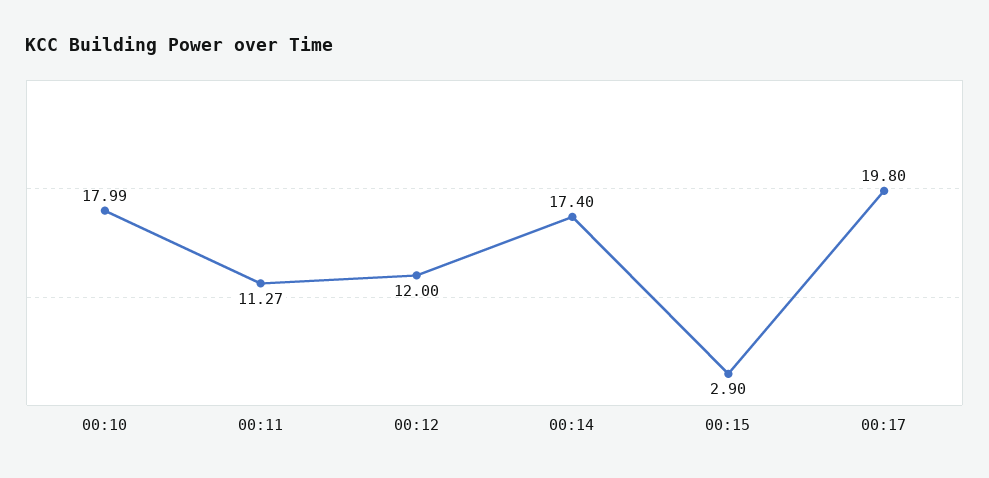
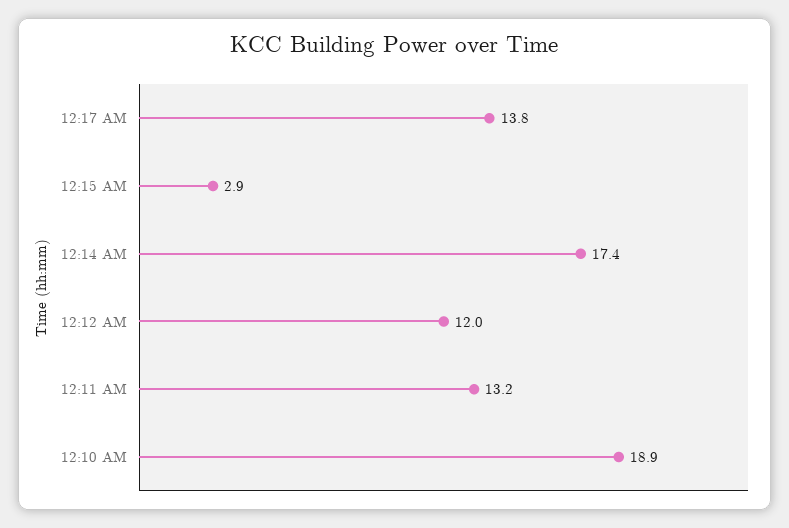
  {
-   "00:10": 17.99,
+   "00:10": 18.9,
-   "00:11": 11.27,
+   "00:11": 13.2,
    "00:12": 12,
    "00:14": 17.4,
    "00:15": 2.9,
-   "00:17": 19.8
+   "00:17": 13.8
  }

